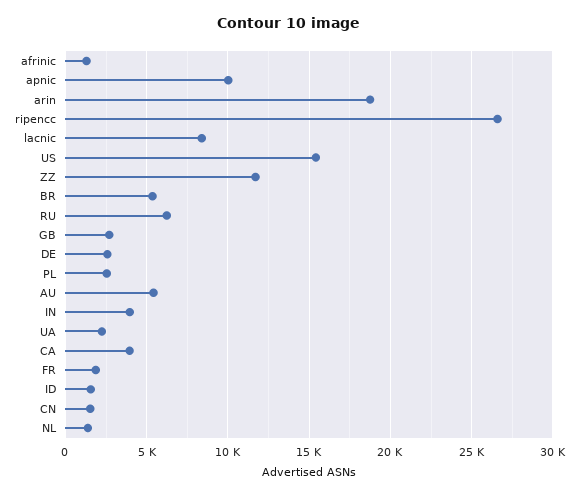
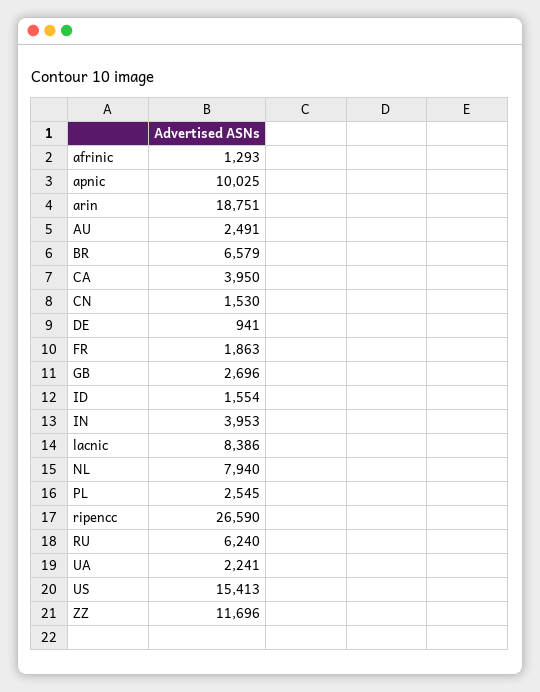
  {
    "afrinic": 1293,
    "apnic": 10025,
    "arin": 18751,
    "ripencc": 26590,
    "lacnic": 8386,
    "US": 15413,
    "ZZ": 11696,
-   "BR": 5500,
+   "BR": 6579,
    "RU": 6240,
    "GB": 2696,
-   "DE": 2500,
+   "DE": 941,
    "PL": 2545,
-   "AU": 5500,
+   "AU": 2491,
    "IN": 3953,
    "UA": 2241,
    "CA": 3950,
    "FR": 1863,
    "ID": 1554,
    "CN": 1530,
-   "NL": 1500
+   "NL": 7940
  }

